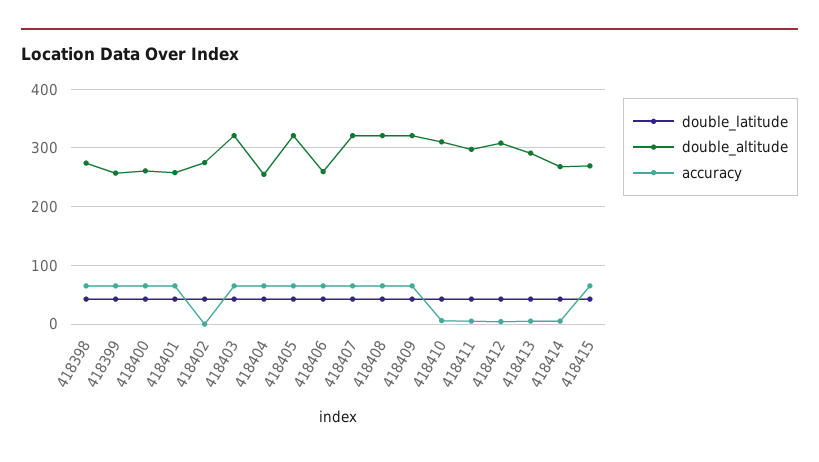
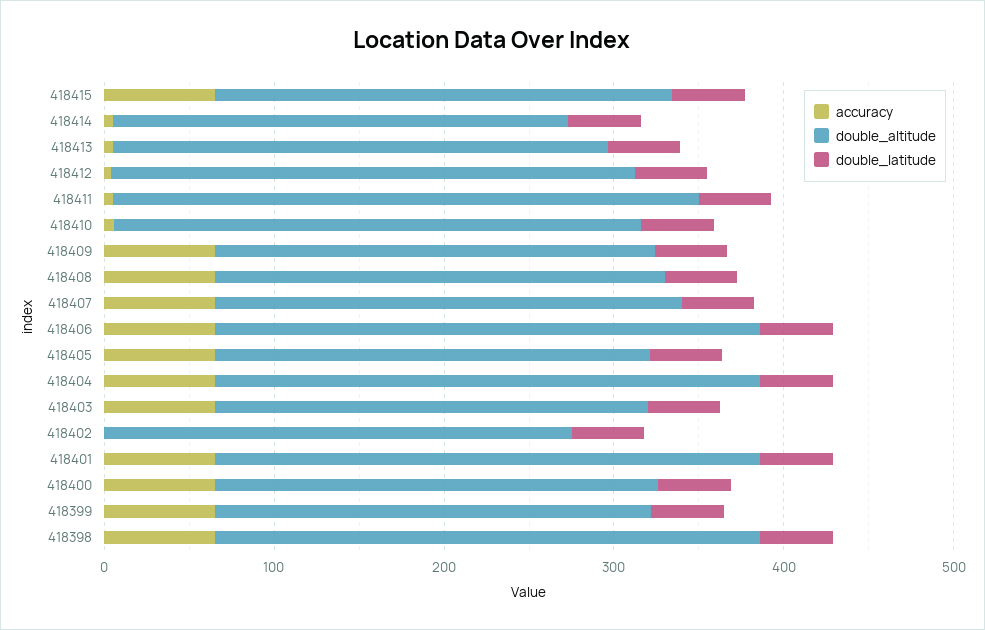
  {
    "double_latitude": {
      "418398": 40,
      "418399": 40,
      "418400": 40,
      "418401": 40,
      "418402": 40,
      "418403": 40,
      "418404": 40,
      "418405": 40,
      "418406": 40,
      "418407": 40,
      "418408": 40,
      "418409": 40,
      "418410": 40,
      "418411": 40,
      "418412": 40,
      "418413": 40,
      "418414": 40,
      "418415": 40
    },
    "double_altitude": {
-     "418398": 280,
+     "418398": 320,
      "418399": 260,
      "418400": 260,
-     "418401": 260,
+     "418401": 320,
      "418402": 280,
-     "418403": 320,
+     "418403": 260,
-     "418404": 260,
+     "418404": 320,
-     "418405": 320,
+     "418405": 260,
-     "418406": 260,
+     "418406": 320,
-     "418407": 320,
+     "418407": 280,
-     "418408": 320,
+     "418408": 260,
-     "418409": 320,
+     "418409": 260,
      "418410": 320,
-     "418411": 300,
+     "418411": 340,
      "418412": 300,
      "418413": 300,
      "418414": 260,
      "418415": 260
    },
    "accuracy": {
      "418398": 60,
      "418399": 60,
      "418400": 60,
      "418401": 60,
      "418402": 0,
      "418403": 60,
      "418404": 60,
      "418405": 60,
      "418406": 60,
      "418407": 60,
      "418408": 60,
      "418409": 60,
      "418410": 0,
      "418411": 0,
      "418412": 0,
      "418413": 0,
      "418414": 0,
      "418415": 60
    }
  }

